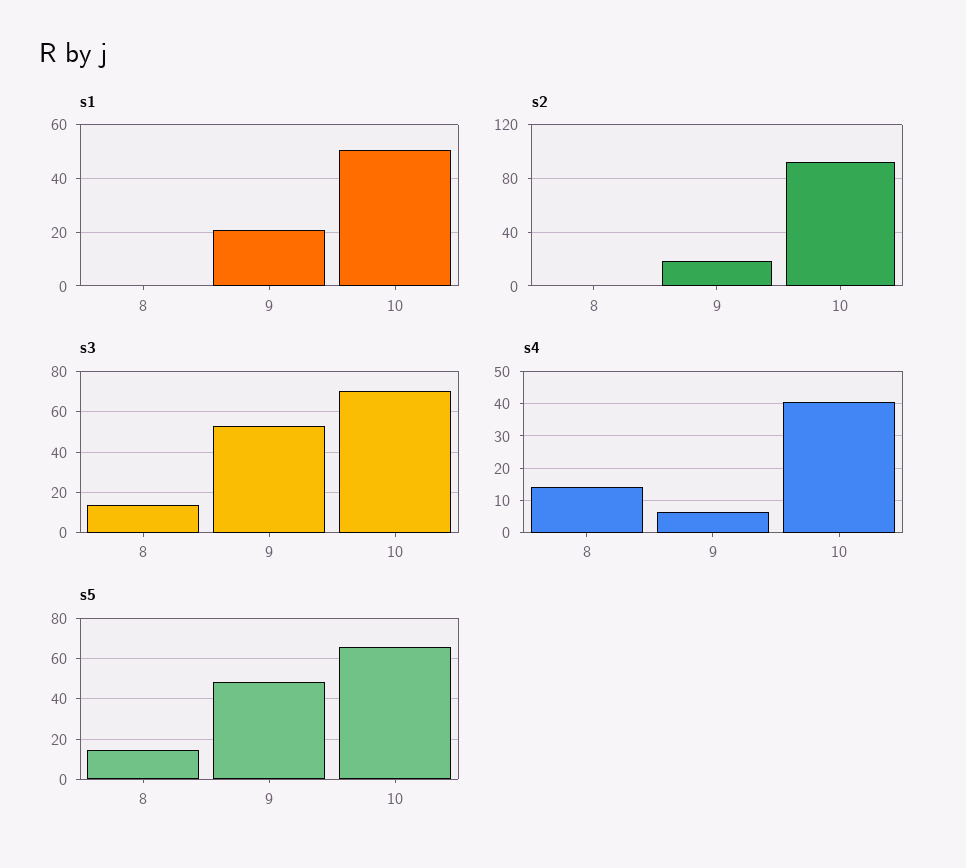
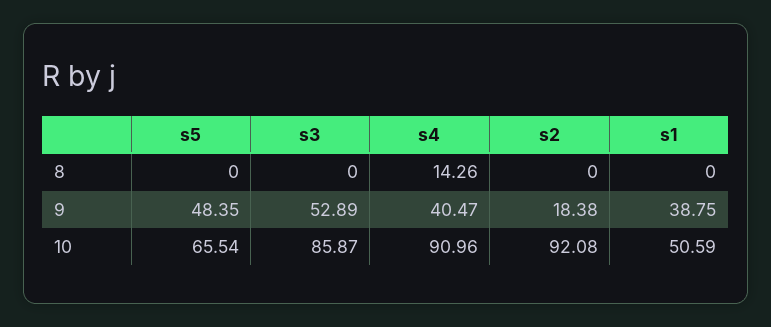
  {
    "s1": {
      "8": 0,
-     "9": 20,
+     "9": 38.75,
      "10": 50.59
    },
    "s2": {
      "8": 0,
      "9": 18.38,
      "10": 92.08
    },
    "s3": {
-     "8": 15,
+     "8": 0,
      "9": 52.89,
-     "10": 70
+     "10": 85.87
    },
    "s4": {
      "8": 14.26,
-     "9": 6,
+     "9": 40.47,
-     "10": 40
+     "10": 90.96
    },
    "s5": {
-     "8": 15,
+     "8": 0,
      "9": 48.35,
      "10": 65.54
    }
  }

